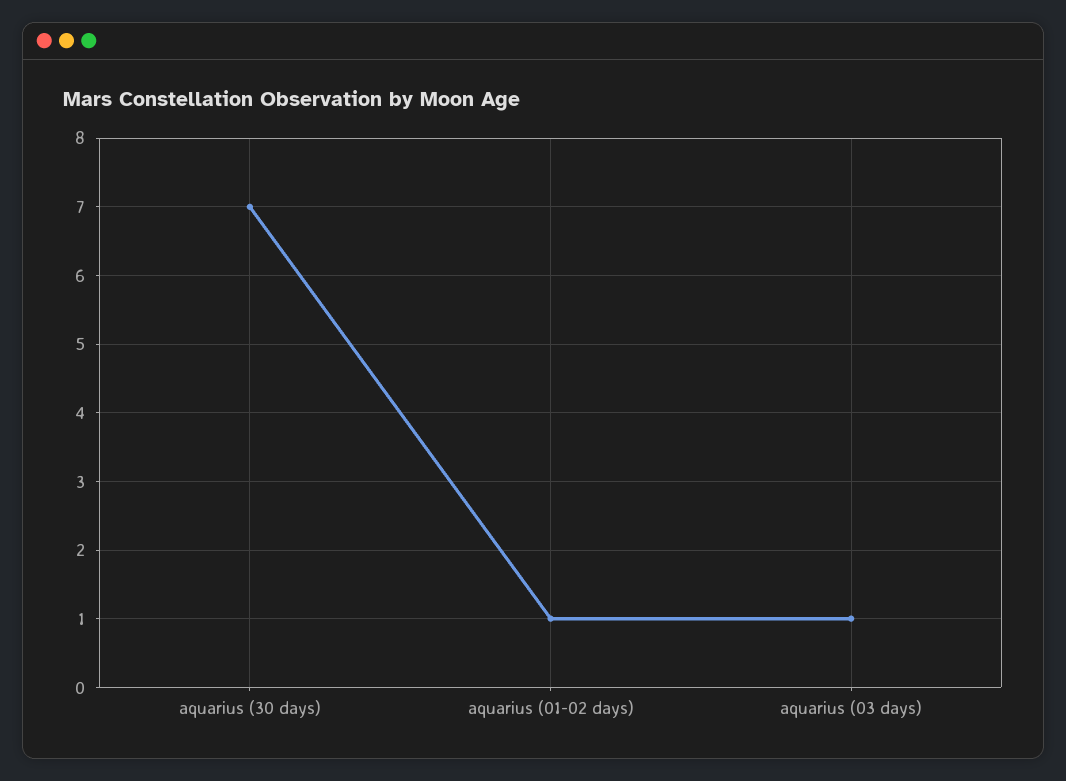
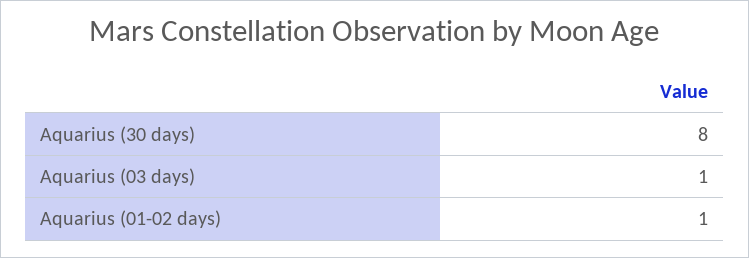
  {
-   "aquarius (30 days)": 7,
+   "aquarius (30 days)": 8,
    "aquarius (01-02 days)": 1,
    "aquarius (03 days)": 1
  }

